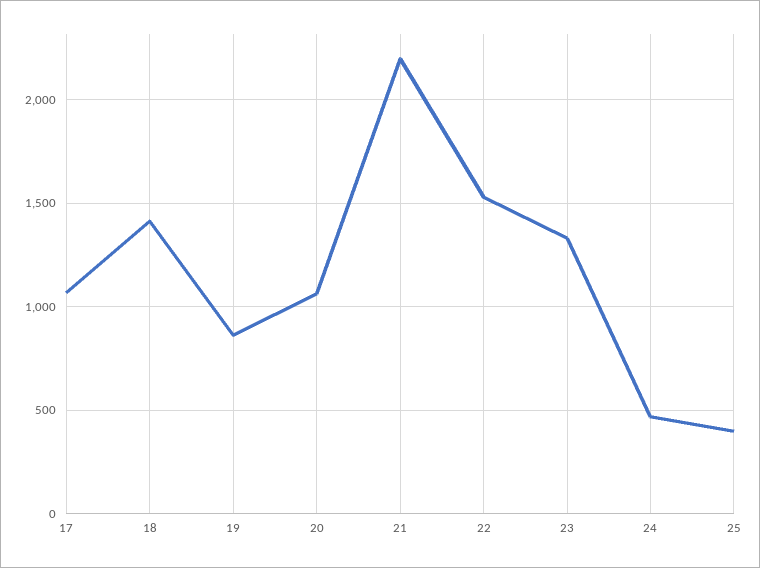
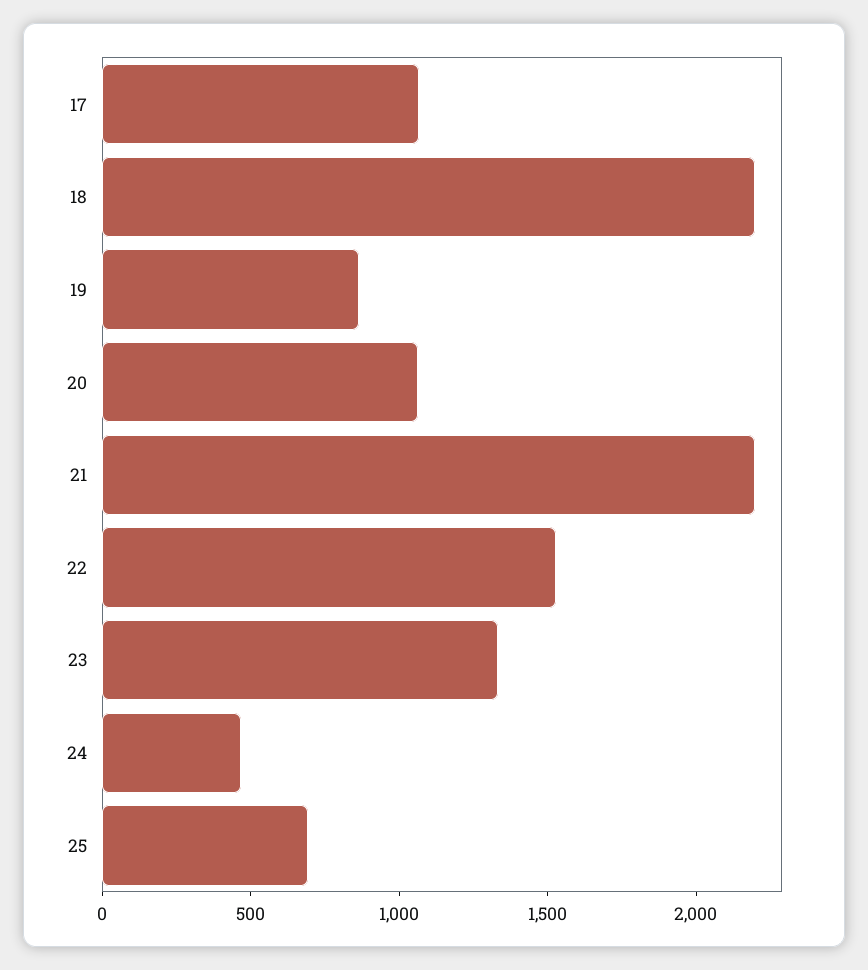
  {
    "17": 1050,
-   "18": 1400,
+   "18": 2200,
    "19": 850,
    "20": 1050,
    "21": 2200,
    "22": 1550,
    "23": 1350,
    "24": 450,
-   "25": 400
+   "25": 700
  }

